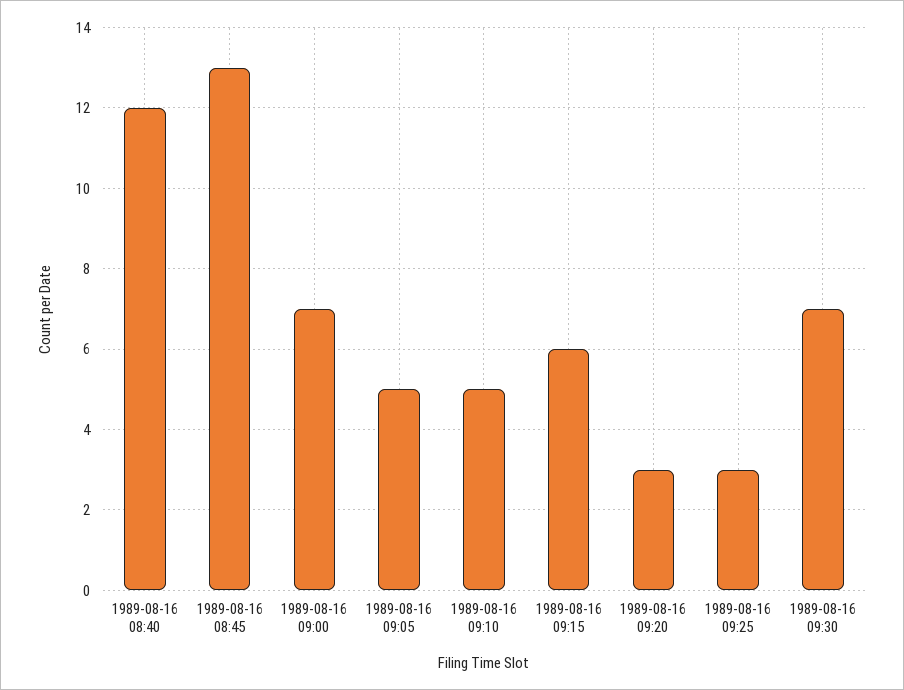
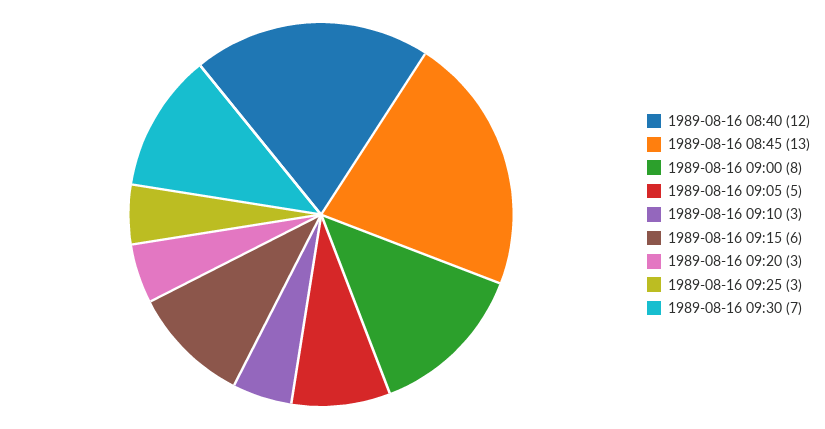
  {
    "1989-08-16 08:40": 12,
    "1989-08-16 08:45": 13,
-   "1989-08-16 09:00": 7,
+   "1989-08-16 09:00": 8,
    "1989-08-16 09:05": 5,
-   "1989-08-16 09:10": 5,
+   "1989-08-16 09:10": 3,
    "1989-08-16 09:15": 6,
    "1989-08-16 09:20": 3,
    "1989-08-16 09:25": 3,
    "1989-08-16 09:30": 7
  }

